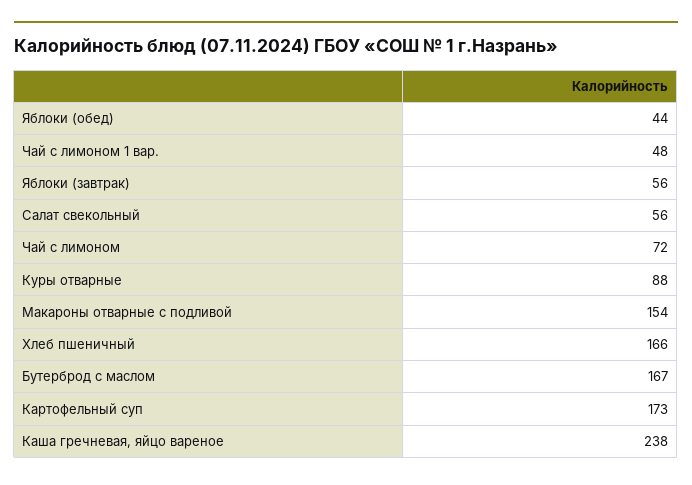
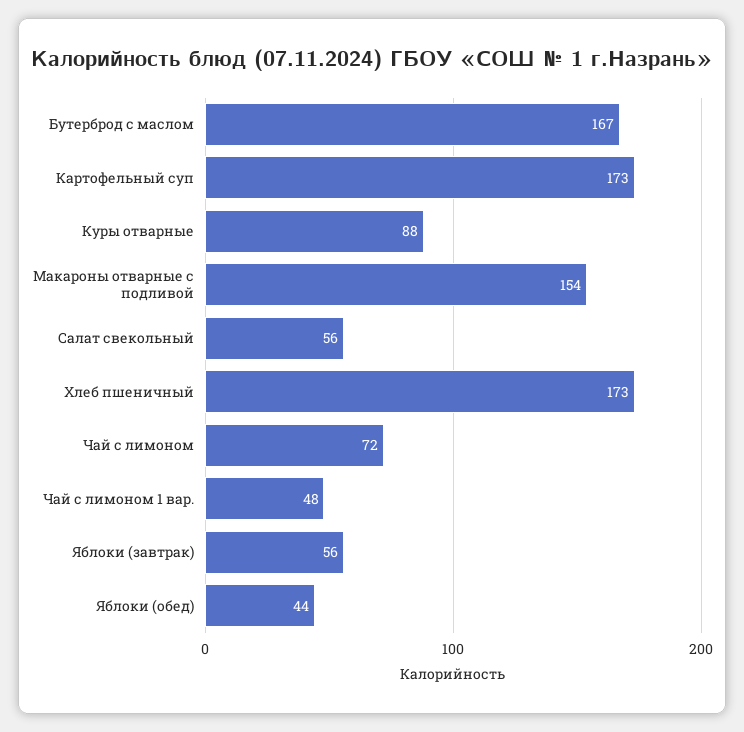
  {
    "Яблоки (обед)": 44,
    "Чай с лимоном 1 вар.": 48,
    "Яблоки (завтрак)": 56,
    "Салат свекольный": 56,
    "Чай с лимоном": 72,
    "Куры отварные": 88,
    "Макароны отварные с подливой": 154,
-   "Хлеб пшеничный": 166,
+   "Хлеб пшеничный": 173,
    "Бутерброд с маслом": 167,
-   "Картофельный суп": 173,
+   "Картофельный суп": 173
-   "Каша гречневая, яйцо вареное": 238
  }

